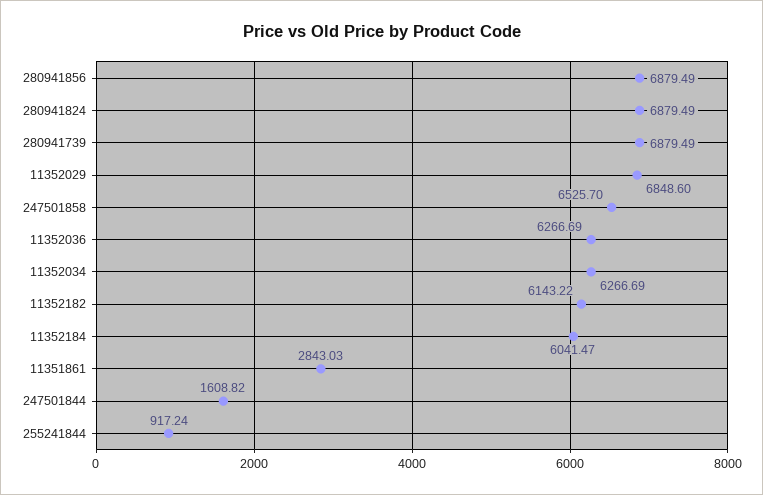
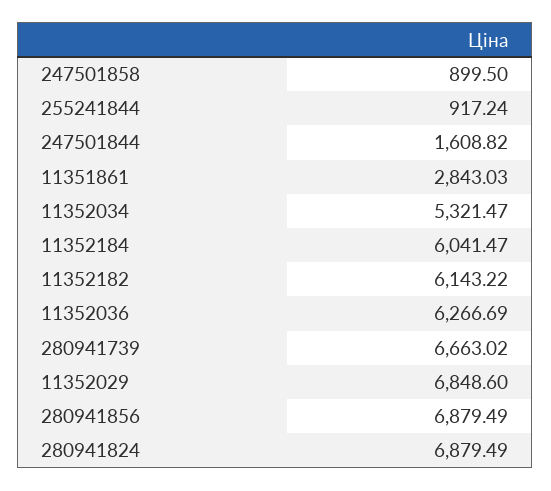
  {
    "280941856": 6879.49,
    "280941824": 6879.49,
-   "280941739": 6879.49,
+   "280941739": 6663.02,
    "11352029": 6848.6,
-   "247501858": 6525.7,
+   "247501858": 899.5,
    "11352036": 6266.69,
-   "11352034": 6266.69,
+   "11352034": 5321.47,
    "11352182": 6143.22,
    "11352184": 6041.47,
    "11351861": 2843.03,
    "247501844": 1608.82,
    "255241844": 917.24
  }

